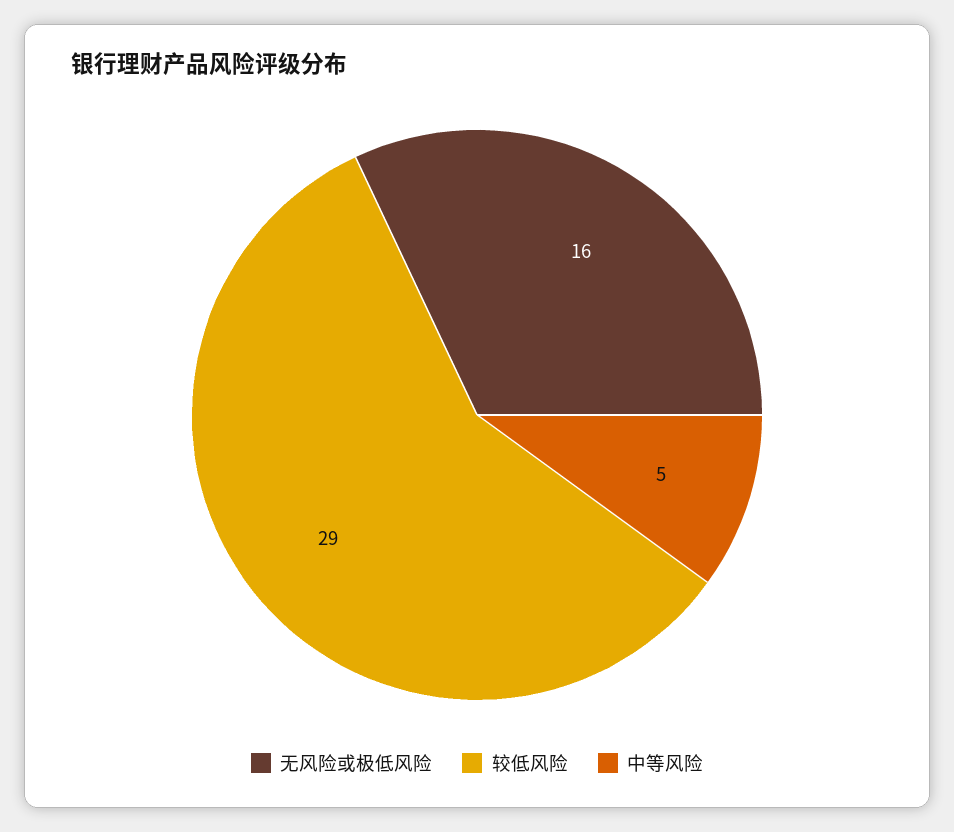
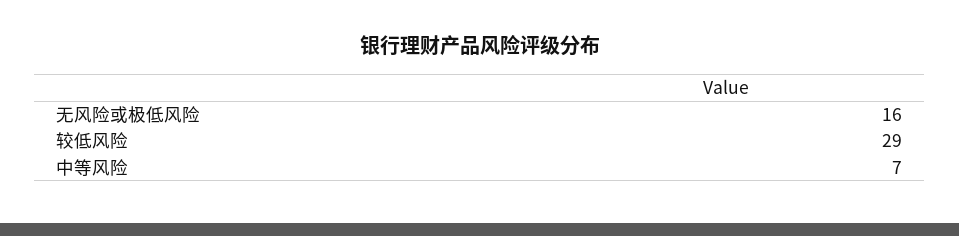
  {
    "无风险或极低风险": 16,
    "较低风险": 29,
-   "中等风险": 5
+   "中等风险": 7
  }

